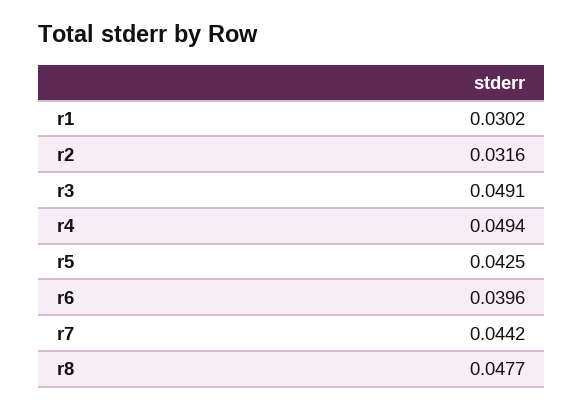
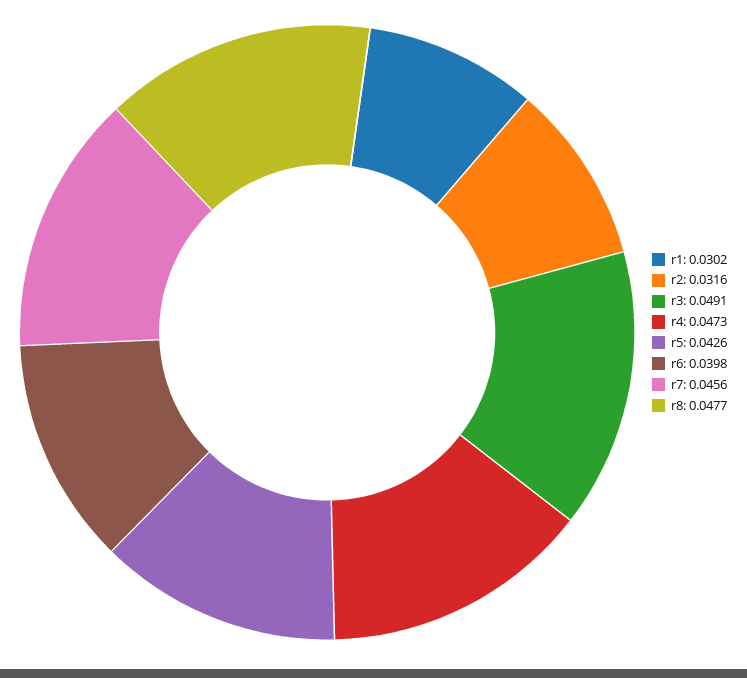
  {
    "r1": 0.0302,
    "r2": 0.0316,
    "r3": 0.0491,
-   "r4": 0.0494,
+   "r4": 0.0473,
-   "r5": 0.0425,
+   "r5": 0.0426,
-   "r6": 0.0396,
+   "r6": 0.0398,
-   "r7": 0.0442,
+   "r7": 0.0456,
    "r8": 0.0477
  }

